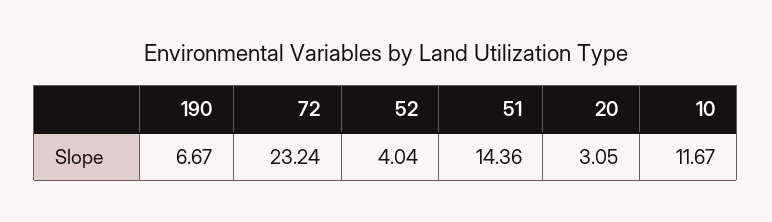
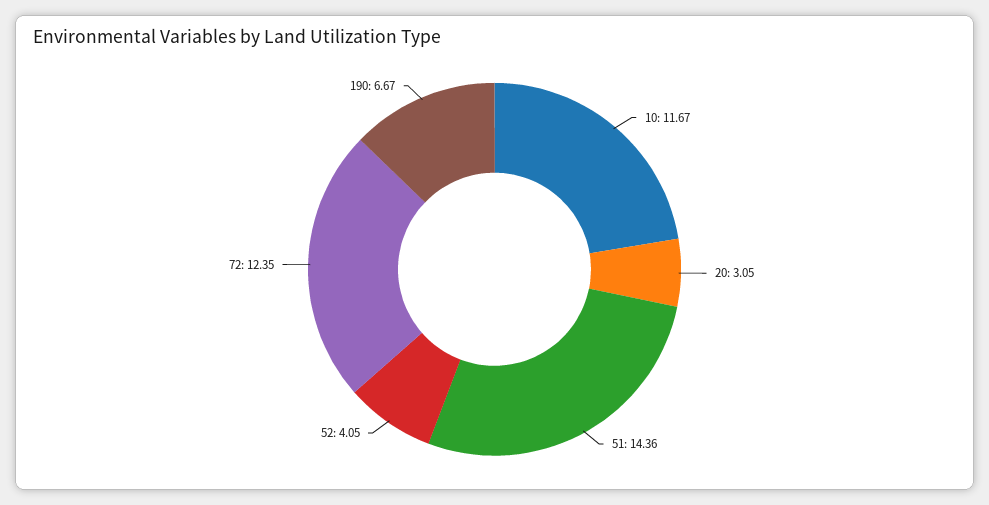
  {
    "190": 6.67,
-   "72": 23.24,
+   "72": 12.35,
-   "52": 4.04,
+   "52": 4.05,
    "51": 14.36,
    "20": 3.05,
    "10": 11.67
  }

